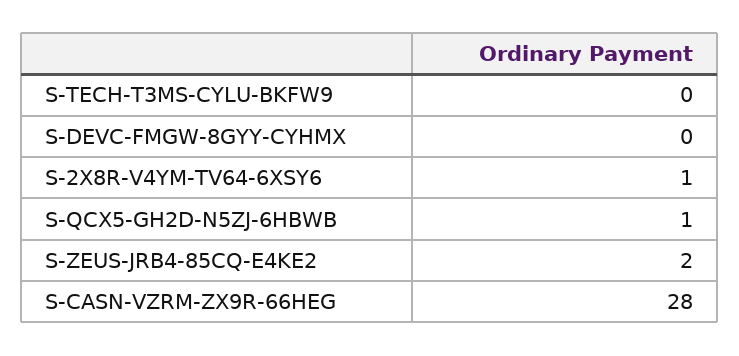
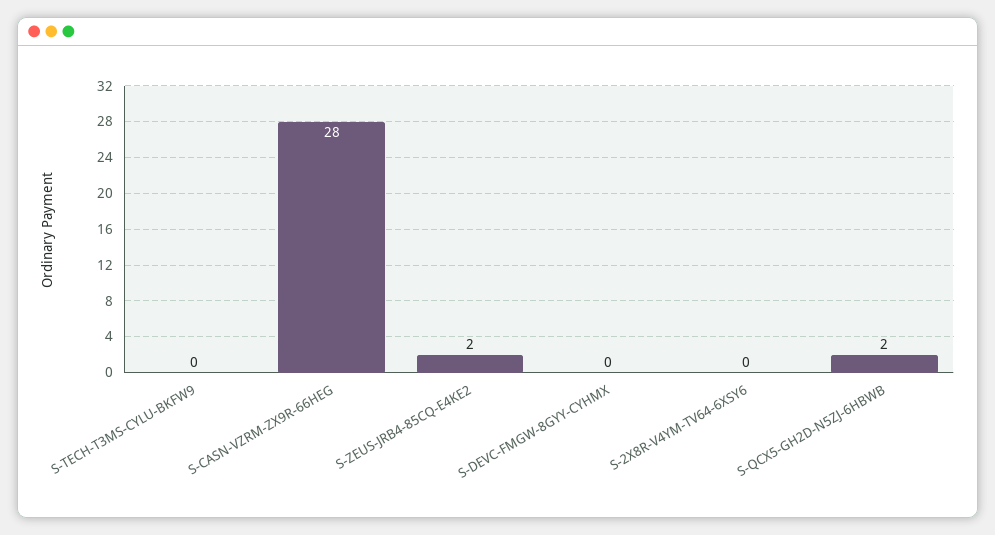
  {
    "S-TECH-T3MS-CYLU-BKFW9": 0,
    "S-DEVC-FMGW-8GYY-CYHMX": 0,
-   "S-2X8R-V4YM-TV64-6XSY6": 1,
+   "S-2X8R-V4YM-TV64-6XSY6": 0,
-   "S-QCX5-GH2D-N5ZJ-6HBWB": 1,
+   "S-QCX5-GH2D-N5ZJ-6HBWB": 2,
    "S-ZEUS-JRB4-85CQ-E4KE2": 2,
    "S-CASN-VZRM-ZX9R-66HEG": 28
  }

